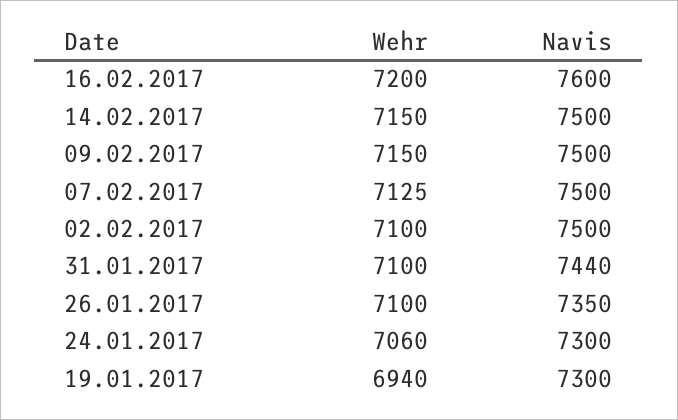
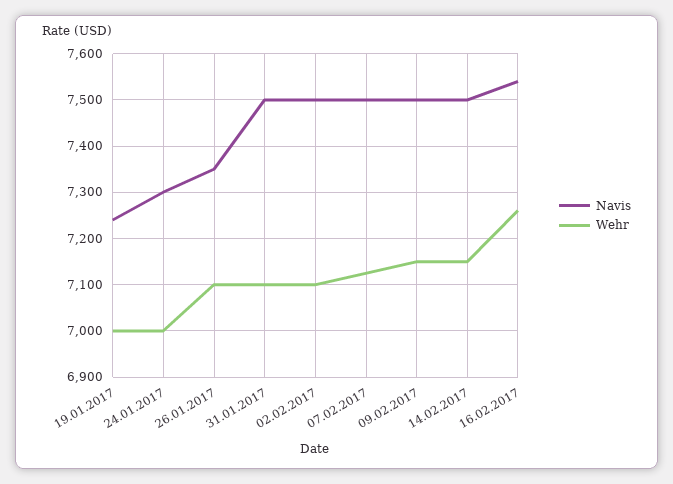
  {
    "Wehr": {
-     "16.02.2017": 7200,
+     "16.02.2017": 7260,
      "14.02.2017": 7150,
      "09.02.2017": 7150,
      "07.02.2017": 7125,
      "02.02.2017": 7100,
      "31.01.2017": 7100,
      "26.01.2017": 7100,
-     "24.01.2017": 7060,
+     "24.01.2017": 7000,
-     "19.01.2017": 6940
+     "19.01.2017": 7000
    },
    "Navis": {
-     "16.02.2017": 7600,
+     "16.02.2017": 7540,
      "14.02.2017": 7500,
      "09.02.2017": 7500,
      "07.02.2017": 7500,
      "02.02.2017": 7500,
-     "31.01.2017": 7440,
+     "31.01.2017": 7500,
      "26.01.2017": 7350,
      "24.01.2017": 7300,
-     "19.01.2017": 7300
+     "19.01.2017": 7240
    }
  }

